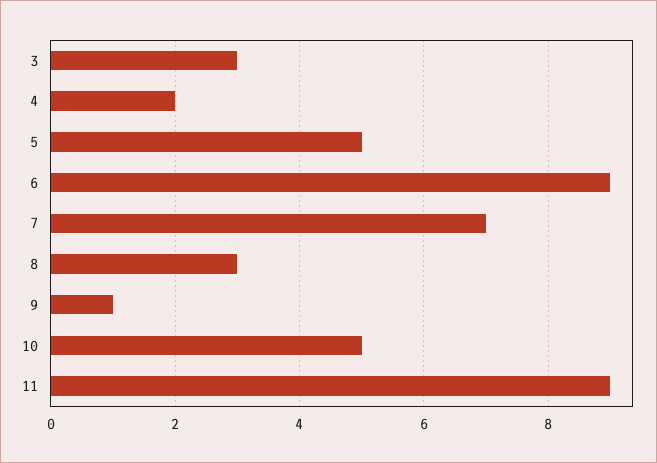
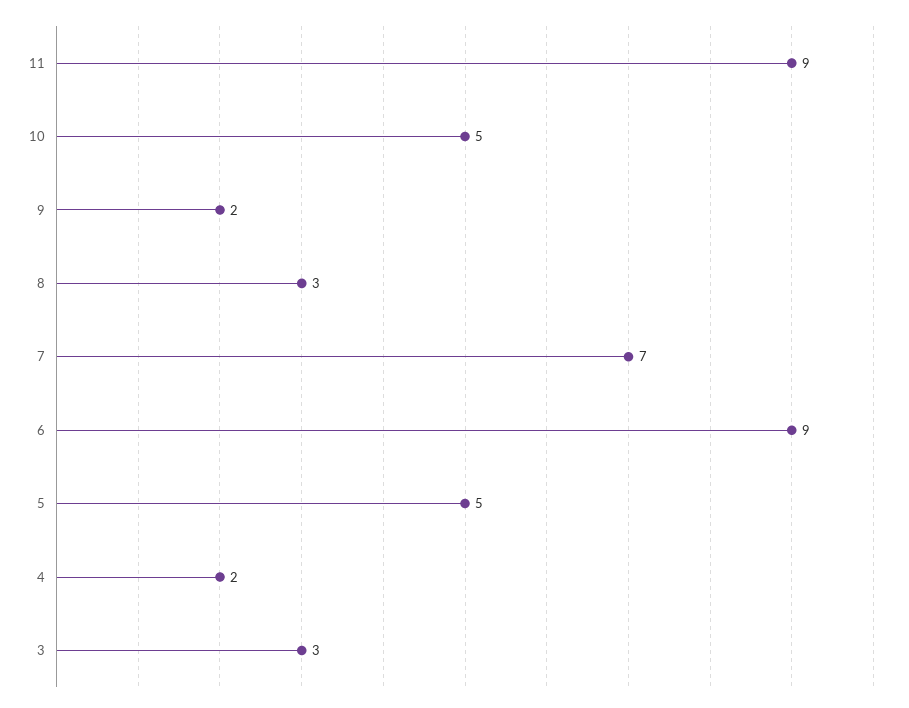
  {
    "3": 3,
    "4": 2,
    "5": 5,
    "6": 9,
    "7": 7,
    "8": 3,
-   "9": 1,
+   "9": 2,
    "10": 5,
    "11": 9
  }

